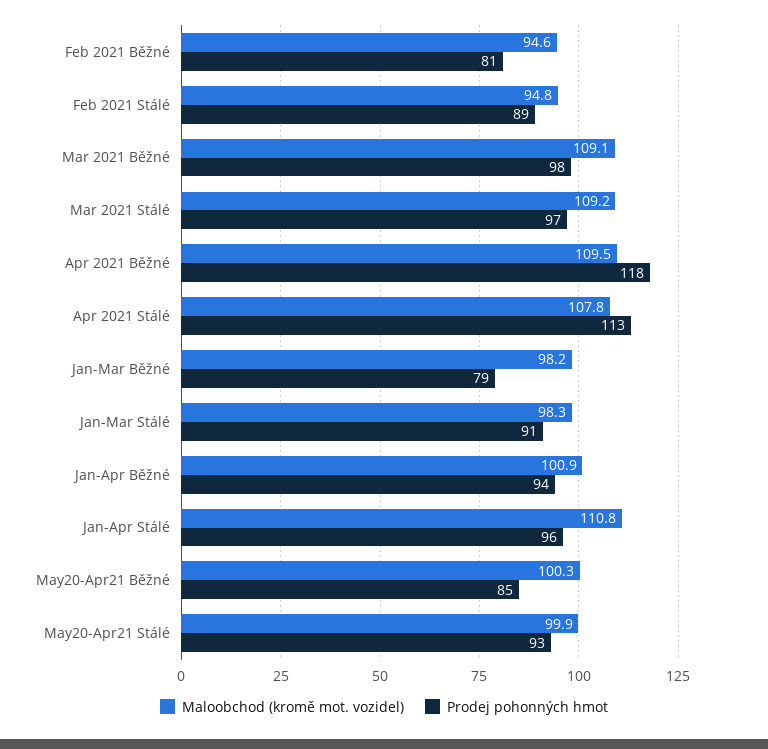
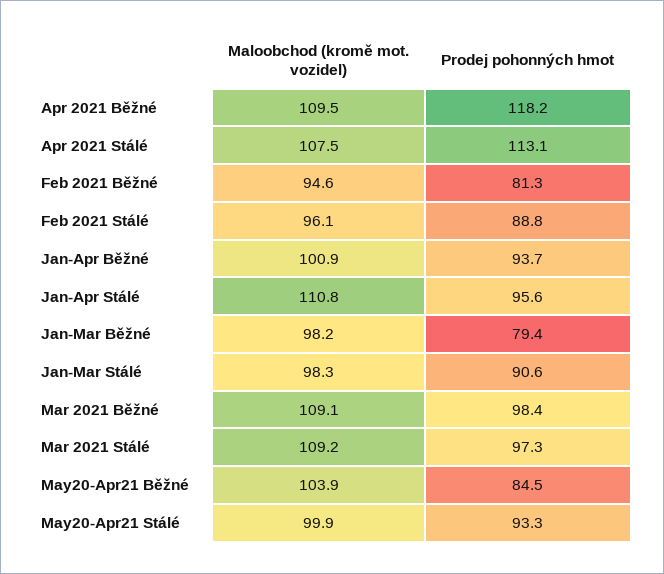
  {
    "Maloobchod (kromě mot. vozidel)": {
      "Feb 2021 Běžné": 94.6,
-     "Feb 2021 Stálé": 94.8,
+     "Feb 2021 Stálé": 96.1,
      "Mar 2021 Běžné": 109.1,
      "Mar 2021 Stálé": 109.2,
      "Apr 2021 Běžné": 109.5,
-     "Apr 2021 Stálé": 107.8,
+     "Apr 2021 Stálé": 107.5,
      "Jan-Mar Běžné": 98.2,
      "Jan-Mar Stálé": 98.3,
      "Jan-Apr Běžné": 100.9,
      "Jan-Apr Stálé": 110.8,
-     "May20-Apr21 Běžné": 100.3,
+     "May20-Apr21 Běžné": 103.9,
      "May20-Apr21 Stálé": 99.9
    },
    "Prodej pohonných hmot": {
      "Feb 2021 Běžné": 81.3,
      "Feb 2021 Stálé": 88.8,
      "Mar 2021 Běžné": 98.4,
      "Mar 2021 Stálé": 97.3,
      "Apr 2021 Běžné": 118.2,
      "Apr 2021 Stálé": 113.1,
      "Jan-Mar Běžné": 79.4,
      "Jan-Mar Stálé": 90.6,
      "Jan-Apr Běžné": 93.7,
      "Jan-Apr Stálé": 95.6,
      "May20-Apr21 Běžné": 84.5,
      "May20-Apr21 Stálé": 93.3
    }
  }

